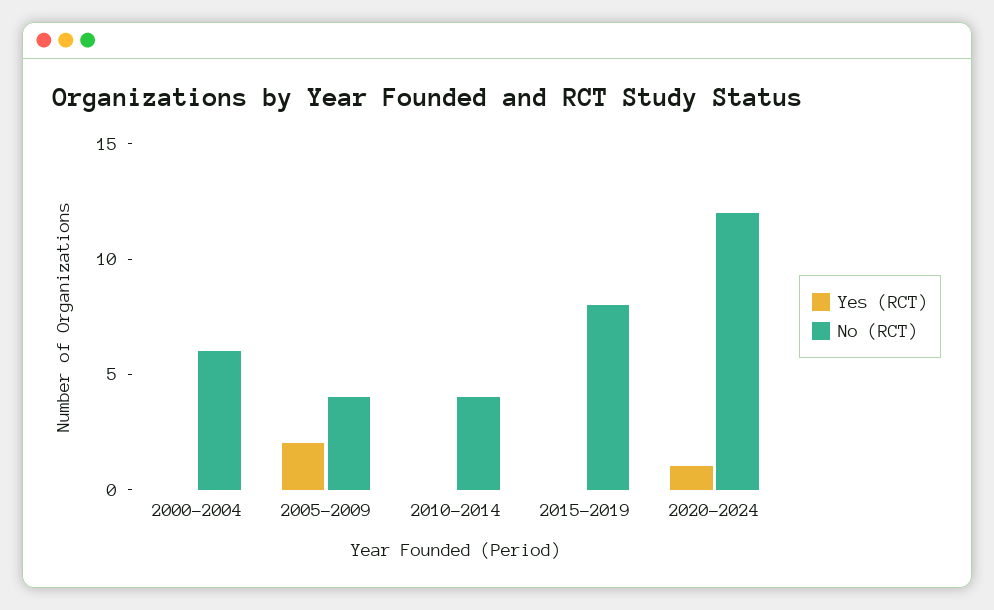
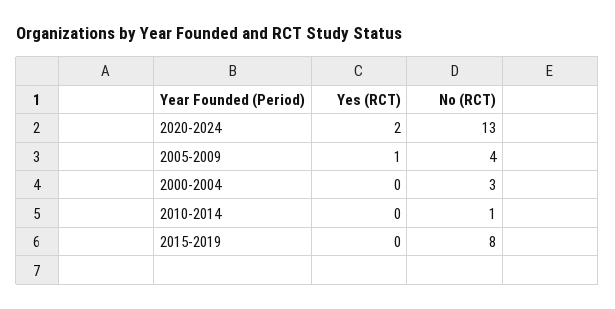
  {
    "Yes (RCT)": {
      "2000-2004": 0,
-     "2005-2009": 2,
+     "2005-2009": 1,
      "2010-2014": 0,
      "2015-2019": 0,
-     "2020-2024": 1
+     "2020-2024": 2
    },
    "No (RCT)": {
-     "2000-2004": 6,
+     "2000-2004": 3,
      "2005-2009": 4,
-     "2010-2014": 4,
+     "2010-2014": 1,
      "2015-2019": 8,
-     "2020-2024": 12
+     "2020-2024": 13
    }
  }

